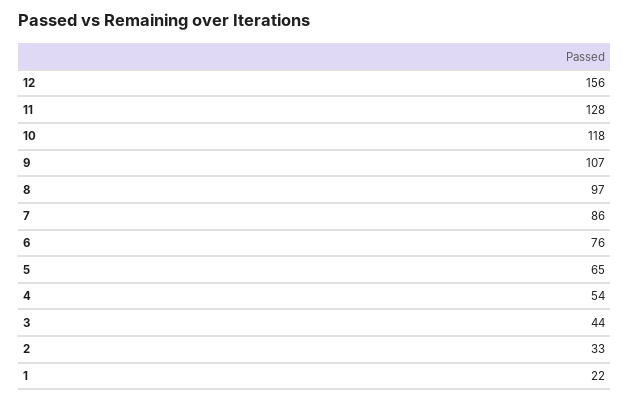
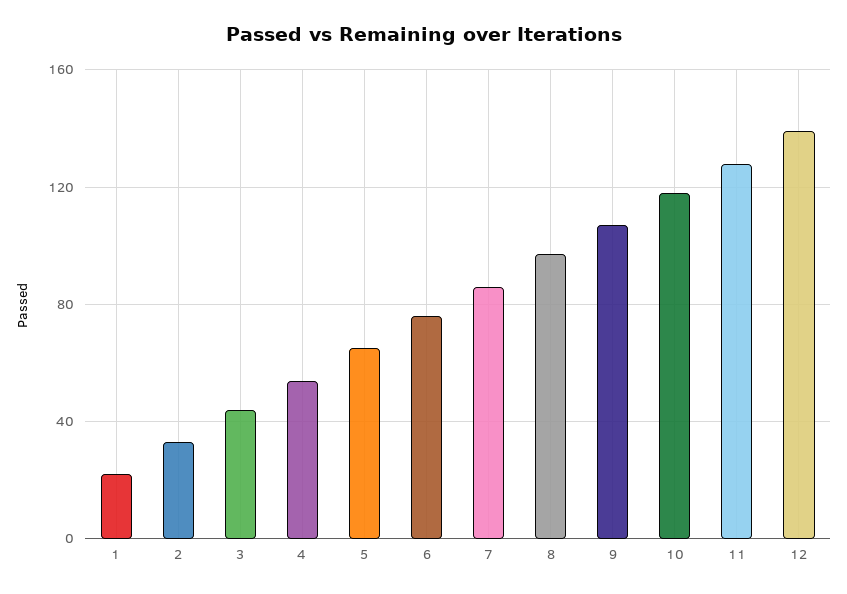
  {
-   "12": 156,
+   "12": 140,
    "11": 128,
    "10": 118,
    "9": 107,
    "8": 97,
    "7": 86,
    "6": 76,
    "5": 65,
    "4": 54,
    "3": 44,
    "2": 33,
    "1": 22
  }

